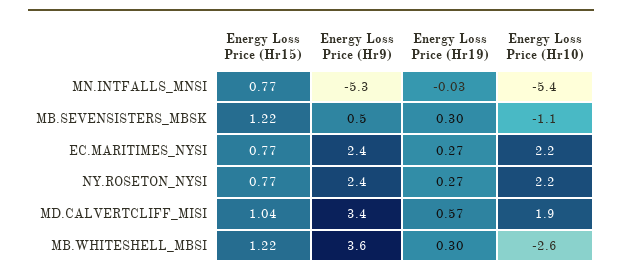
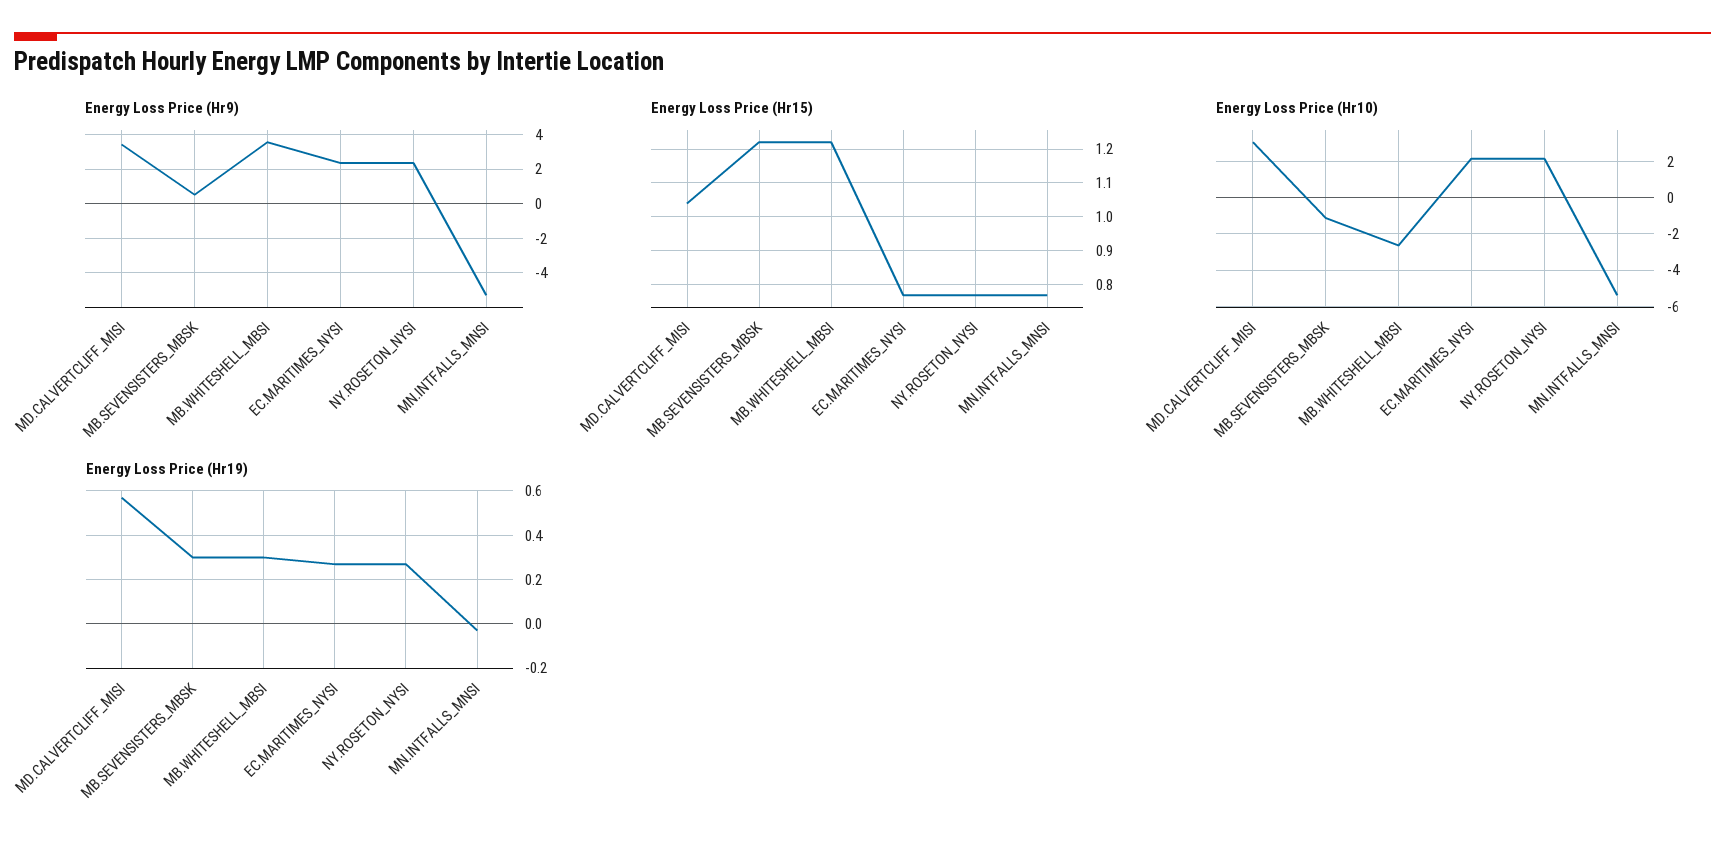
  {
    "Energy Loss Price (Hr15)": {
      "MN.INTFALLS_MNSI": 0.77,
      "MB.SEVENSISTERS_MBSK": 1.22,
      "EC.MARITIMES_NYSI": 0.77,
      "NY.ROSETON_NYSI": 0.77,
      "MD.CALVERTCLIFF_MISI": 1.04,
      "MB.WHITESHELL_MBSI": 1.22
    },
    "Energy Loss Price (Hr9)": {
      "MN.INTFALLS_MNSI": -5.3,
      "MB.SEVENSISTERS_MBSK": 0.5,
      "EC.MARITIMES_NYSI": 2.4,
      "NY.ROSETON_NYSI": 2.4,
      "MD.CALVERTCLIFF_MISI": 3.4,
      "MB.WHITESHELL_MBSI": 3.6
    },
    "Energy Loss Price (Hr19)": {
      "MN.INTFALLS_MNSI": -0.03,
      "MB.SEVENSISTERS_MBSK": 0.3,
      "EC.MARITIMES_NYSI": 0.27,
      "NY.ROSETON_NYSI": 0.27,
      "MD.CALVERTCLIFF_MISI": 0.57,
      "MB.WHITESHELL_MBSI": 0.3
    },
    "Energy Loss Price (Hr10)": {
      "MN.INTFALLS_MNSI": -5.4,
      "MB.SEVENSISTERS_MBSK": -1.1,
      "EC.MARITIMES_NYSI": 2.2,
      "NY.ROSETON_NYSI": 2.2,
-     "MD.CALVERTCLIFF_MISI": 1.9,
+     "MD.CALVERTCLIFF_MISI": 3,
      "MB.WHITESHELL_MBSI": -2.6
    }
  }

